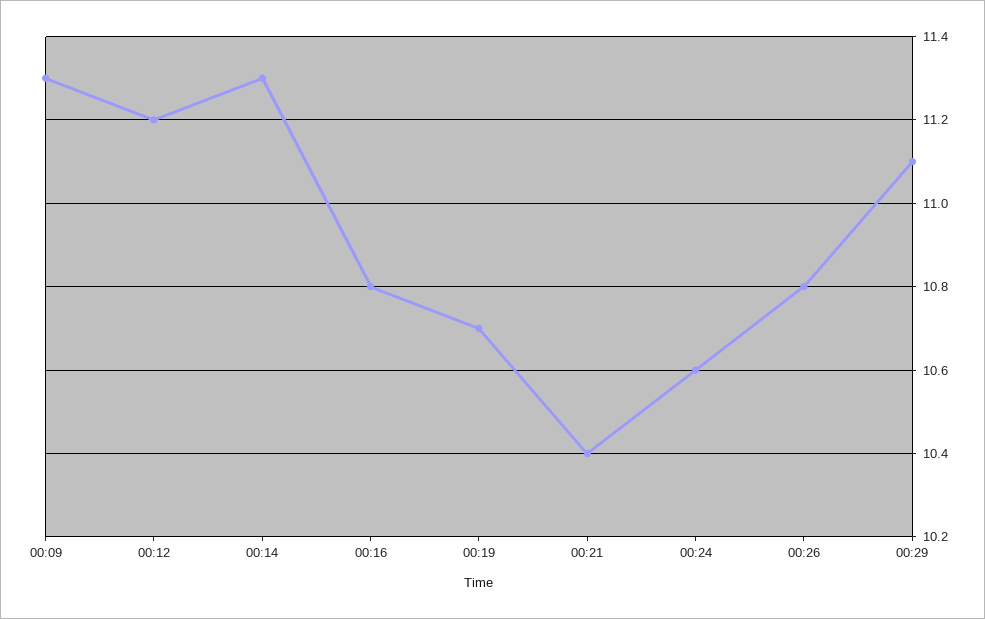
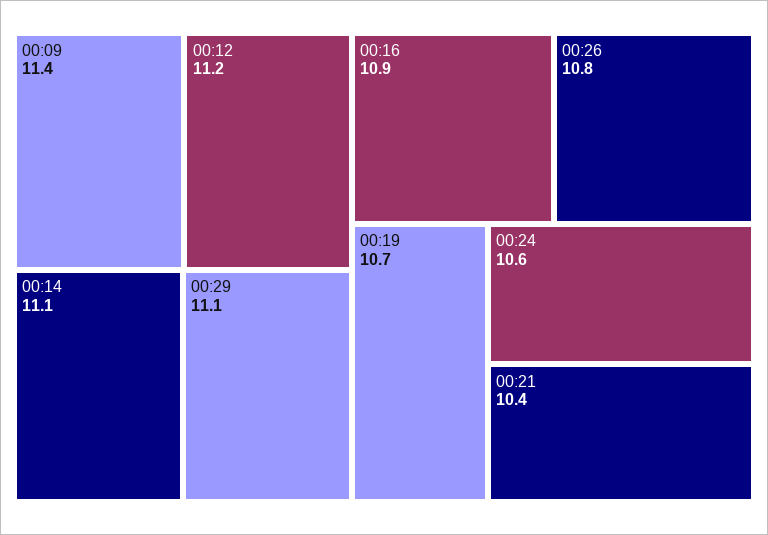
  {
-   "00:09": 11.3,
+   "00:09": 11.4,
    "00:12": 11.2,
-   "00:14": 11.3,
+   "00:14": 11.1,
-   "00:16": 10.8,
+   "00:16": 10.9,
    "00:19": 10.7,
    "00:21": 10.4,
    "00:24": 10.6,
    "00:26": 10.8,
    "00:29": 11.1
  }

